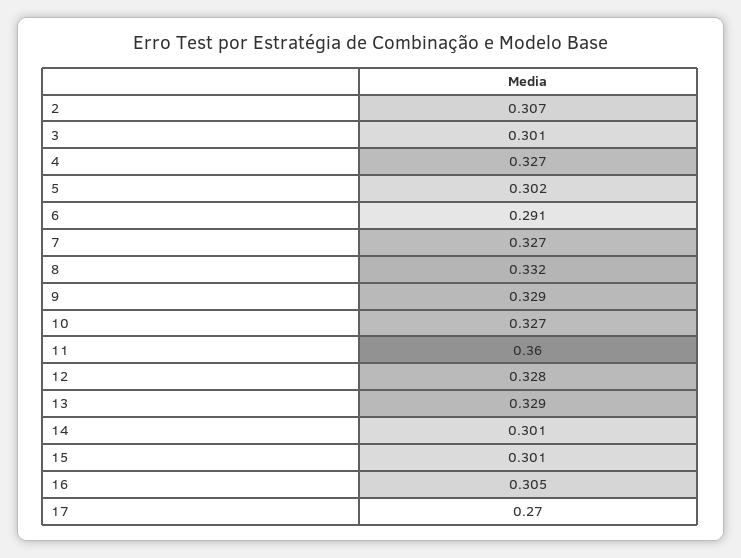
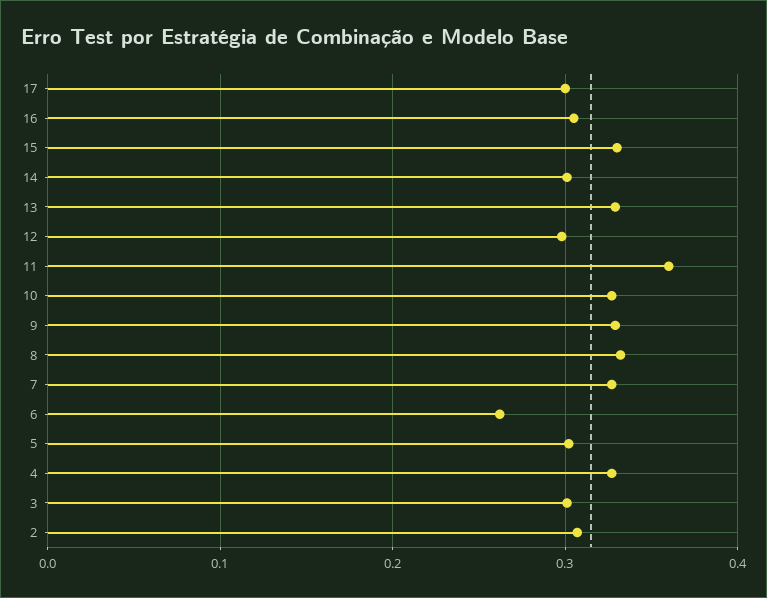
  {
    "2": 0.307,
    "3": 0.301,
    "4": 0.327,
    "5": 0.302,
-   "6": 0.291,
+   "6": 0.26,
    "7": 0.327,
    "8": 0.332,
    "9": 0.329,
    "10": 0.327,
    "11": 0.36,
-   "12": 0.328,
+   "12": 0.3,
    "13": 0.329,
    "14": 0.301,
-   "15": 0.301,
+   "15": 0.33,
    "16": 0.305,
-   "17": 0.27
+   "17": 0.3
  }

